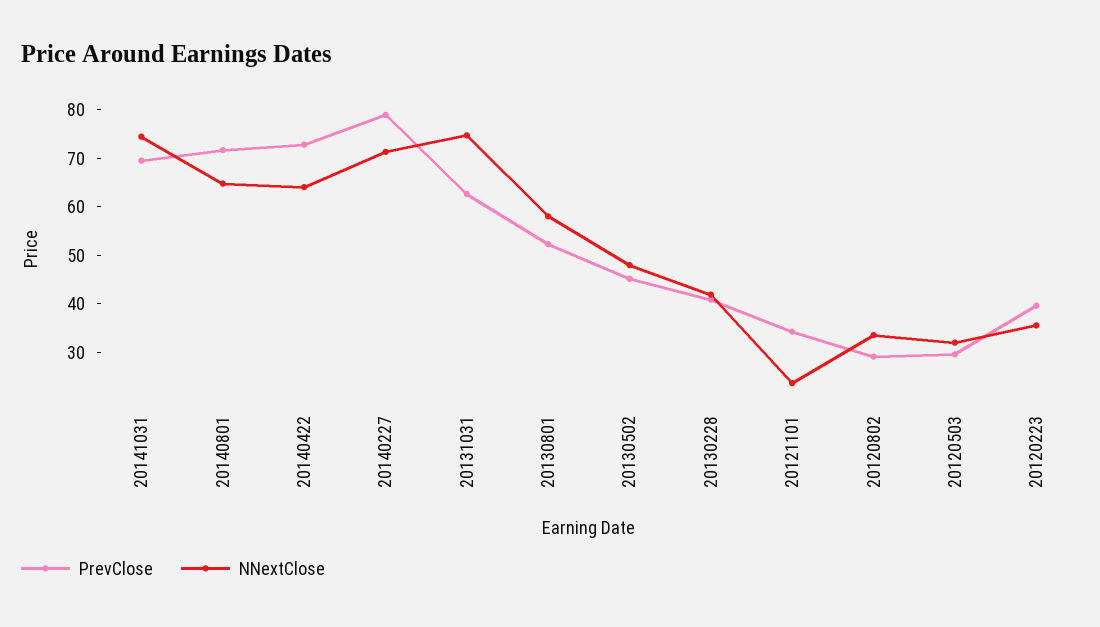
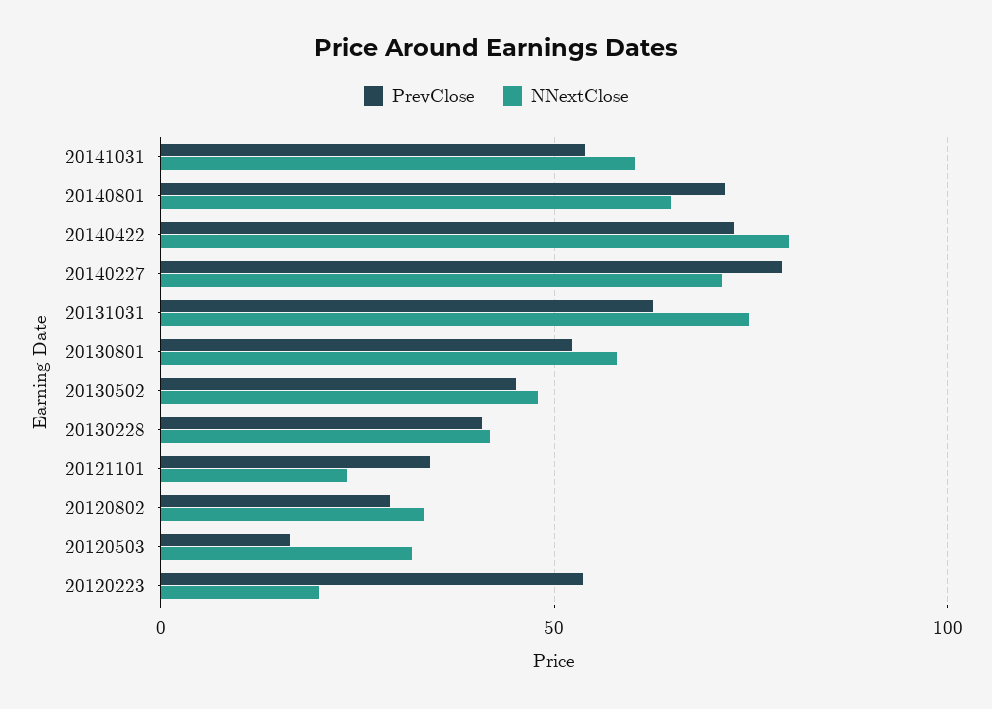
  {
    "PrevClose": {
-     "20141031": 70,
+     "20141031": 55,
      "20140801": 72,
      "20140422": 72,
      "20140227": 78,
      "20131031": 62,
      "20130801": 52,
      "20130502": 46,
      "20130228": 40,
      "20121101": 34,
      "20120802": 30,
-     "20120503": 30,
+     "20120503": 15,
-     "20120223": 40
+     "20120223": 55
    },
    "NNextClose": {
-     "20141031": 74,
+     "20141031": 60,
      "20140801": 64,
-     "20140422": 64,
+     "20140422": 80,
      "20140227": 72,
      "20131031": 74,
      "20130801": 58,
      "20130502": 48,
      "20130228": 42,
      "20121101": 24,
      "20120802": 34,
      "20120503": 32,
-     "20120223": 36
+     "20120223": 20
    }
  }

